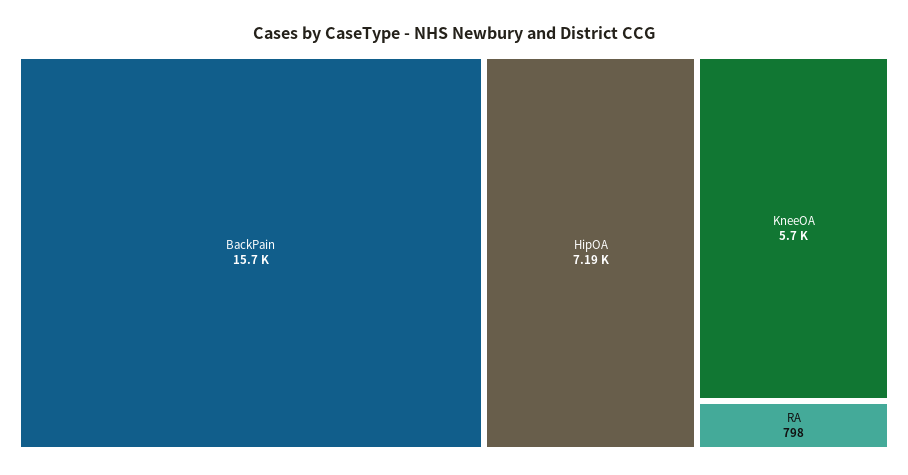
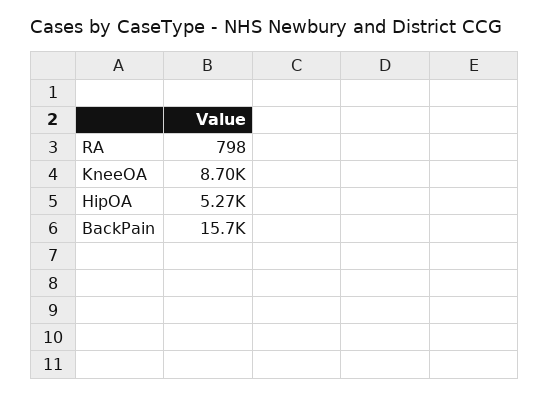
  {
    "BackPain": 15700,
-   "HipOA": 7190,
+   "HipOA": 5270,
-   "KneeOA": 5700,
+   "KneeOA": 8700,
    "RA": 798
  }

